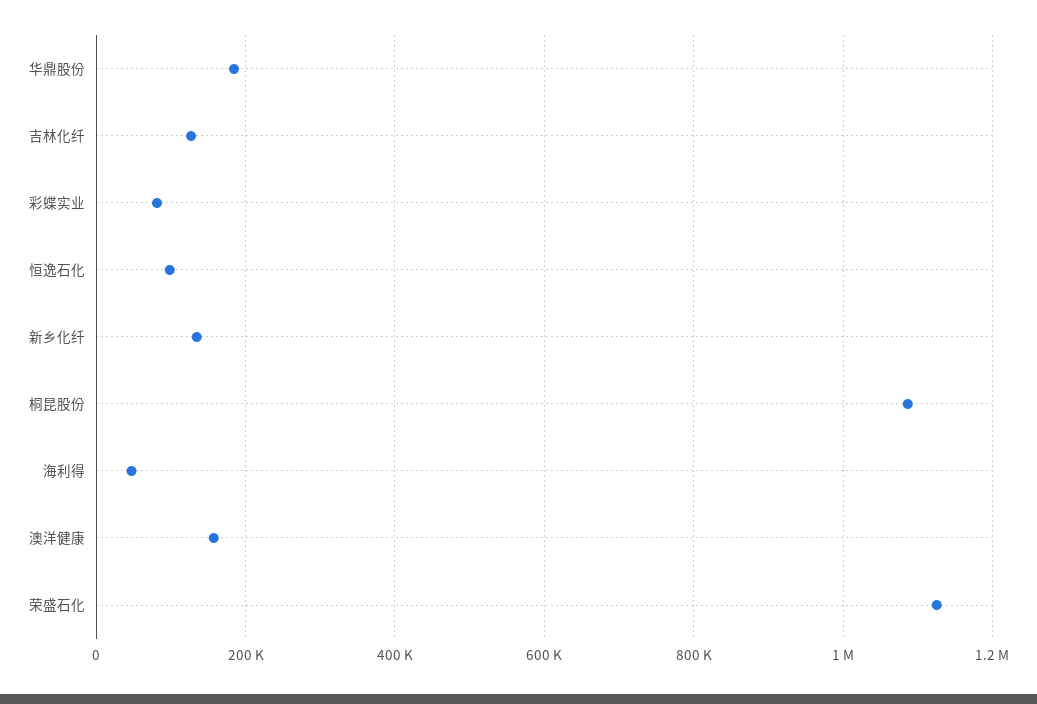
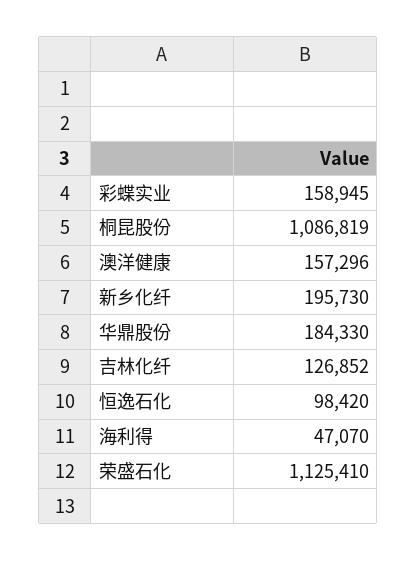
  {
    "华鼎股份": 184330,
    "吉林化纤": 126852,
-   "彩蝶实业": 80000,
+   "彩蝶实业": 158945,
    "恒逸石化": 98420,
-   "新乡化纤": 140000,
+   "新乡化纤": 195730,
    "桐昆股份": 1086819,
    "海利得": 47070,
    "澳洋健康": 157296,
    "荣盛石化": 1125410
  }

